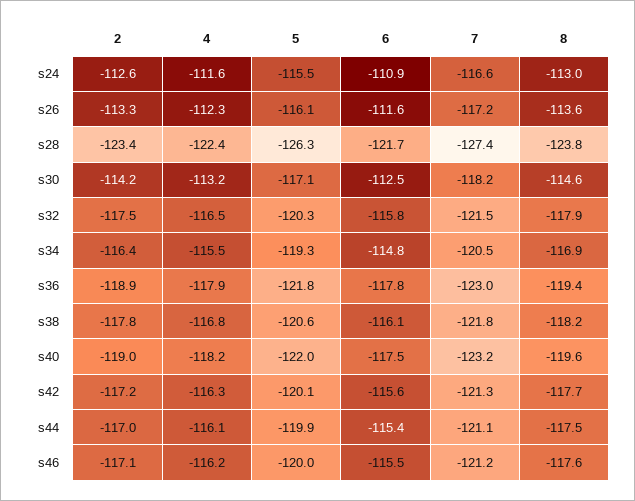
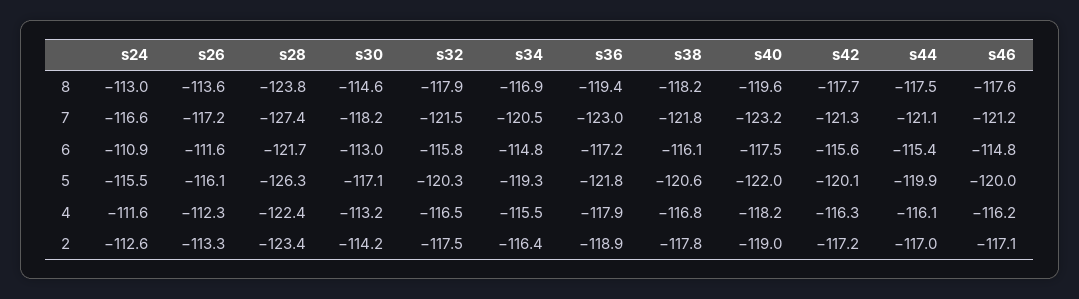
  {
    "2": {
      "s24": -112.6,
      "s26": -113.3,
      "s28": -123.4,
      "s30": -114.2,
      "s32": -117.5,
      "s34": -116.4,
      "s36": -118.9,
      "s38": -117.8,
      "s40": -119,
      "s42": -117.2,
      "s44": -117,
      "s46": -117.1
    },
    "4": {
      "s24": -111.6,
      "s26": -112.3,
      "s28": -122.4,
      "s30": -113.2,
      "s32": -116.5,
      "s34": -115.5,
      "s36": -117.9,
      "s38": -116.8,
      "s40": -118.2,
      "s42": -116.3,
      "s44": -116.1,
      "s46": -116.2
    },
    "5": {
      "s24": -115.5,
      "s26": -116.1,
      "s28": -126.3,
      "s30": -117.1,
      "s32": -120.3,
      "s34": -119.3,
      "s36": -121.8,
      "s38": -120.6,
      "s40": -122,
      "s42": -120.1,
      "s44": -119.9,
      "s46": -120
    },
    "6": {
      "s24": -110.9,
      "s26": -111.6,
      "s28": -121.7,
-     "s30": -112.5,
+     "s30": -113,
      "s32": -115.8,
      "s34": -114.8,
-     "s36": -117.8,
+     "s36": -117.2,
      "s38": -116.1,
      "s40": -117.5,
      "s42": -115.6,
      "s44": -115.4,
-     "s46": -115.5
+     "s46": -114.8
    },
    "7": {
      "s24": -116.6,
      "s26": -117.2,
      "s28": -127.4,
      "s30": -118.2,
      "s32": -121.5,
      "s34": -120.5,
      "s36": -123,
      "s38": -121.8,
      "s40": -123.2,
      "s42": -121.3,
      "s44": -121.1,
      "s46": -121.2
    },
    "8": {
      "s24": -113,
      "s26": -113.6,
      "s28": -123.8,
      "s30": -114.6,
      "s32": -117.9,
      "s34": -116.9,
      "s36": -119.4,
      "s38": -118.2,
      "s40": -119.6,
      "s42": -117.7,
      "s44": -117.5,
      "s46": -117.6
    }
  }

